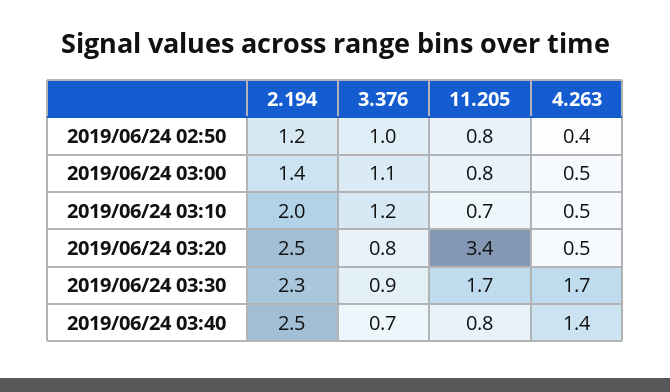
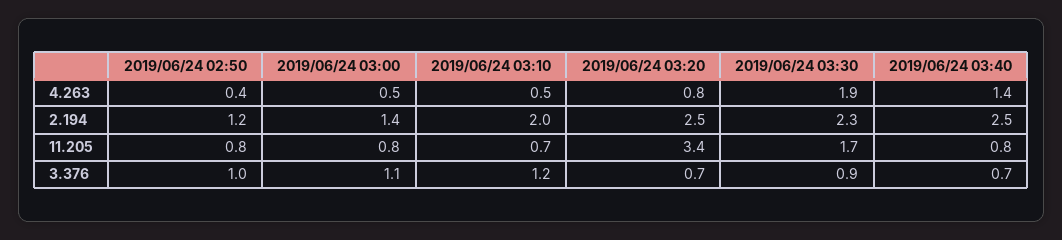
  {
    "2.194": {
      "2019/06/24 02:50": 1.2,
      "2019/06/24 03:00": 1.4,
      "2019/06/24 03:10": 2,
      "2019/06/24 03:20": 2.5,
      "2019/06/24 03:30": 2.3,
      "2019/06/24 03:40": 2.5
    },
    "3.376": {
      "2019/06/24 02:50": 1,
      "2019/06/24 03:00": 1.1,
      "2019/06/24 03:10": 1.2,
-     "2019/06/24 03:20": 0.8,
+     "2019/06/24 03:20": 0.7,
      "2019/06/24 03:30": 0.9,
      "2019/06/24 03:40": 0.7
    },
    "11.205": {
      "2019/06/24 02:50": 0.8,
      "2019/06/24 03:00": 0.8,
      "2019/06/24 03:10": 0.7,
      "2019/06/24 03:20": 3.4,
      "2019/06/24 03:30": 1.7,
      "2019/06/24 03:40": 0.8
    },
    "4.263": {
      "2019/06/24 02:50": 0.4,
      "2019/06/24 03:00": 0.5,
      "2019/06/24 03:10": 0.5,
-     "2019/06/24 03:20": 0.5,
+     "2019/06/24 03:20": 0.8,
-     "2019/06/24 03:30": 1.7,
+     "2019/06/24 03:30": 1.9,
      "2019/06/24 03:40": 1.4
    }
  }

